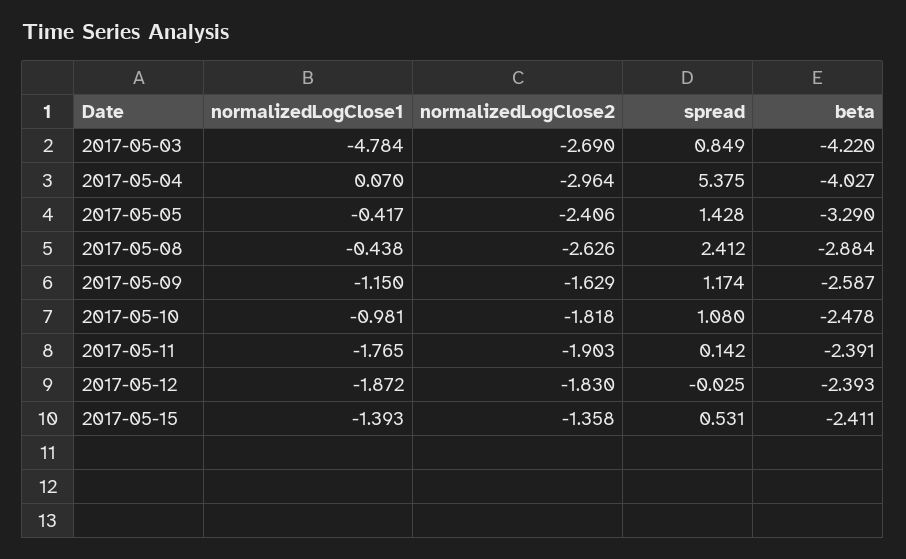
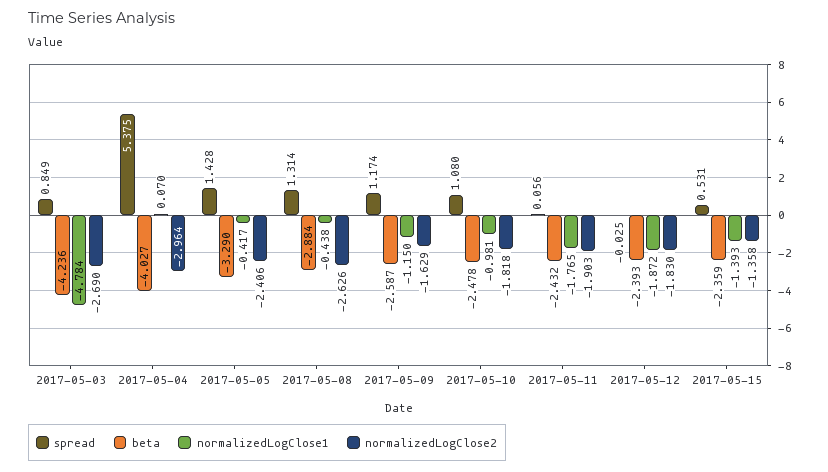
  {
    "normalizedLogClose1": {
      "2017-05-03": -4.784,
      "2017-05-04": 0.07,
      "2017-05-05": -0.417,
      "2017-05-08": -0.438,
      "2017-05-09": -1.15,
      "2017-05-10": -0.981,
      "2017-05-11": -1.765,
      "2017-05-12": -1.872,
      "2017-05-15": -1.393
    },
    "normalizedLogClose2": {
      "2017-05-03": -2.69,
      "2017-05-04": -2.964,
      "2017-05-05": -2.406,
      "2017-05-08": -2.626,
      "2017-05-09": -1.629,
      "2017-05-10": -1.818,
      "2017-05-11": -1.903,
      "2017-05-12": -1.83,
      "2017-05-15": -1.358
    },
    "spread": {
      "2017-05-03": 0.849,
      "2017-05-04": 5.375,
      "2017-05-05": 1.428,
-     "2017-05-08": 2.412,
+     "2017-05-08": 1.314,
      "2017-05-09": 1.174,
      "2017-05-10": 1.08,
-     "2017-05-11": 0.142,
+     "2017-05-11": 0.056,
      "2017-05-12": -0.025,
      "2017-05-15": 0.531
    },
    "beta": {
-     "2017-05-03": -4.22,
+     "2017-05-03": -4.236,
      "2017-05-04": -4.027,
      "2017-05-05": -3.29,
      "2017-05-08": -2.884,
      "2017-05-09": -2.587,
      "2017-05-10": -2.478,
-     "2017-05-11": -2.391,
+     "2017-05-11": -2.432,
      "2017-05-12": -2.393,
-     "2017-05-15": -2.411
+     "2017-05-15": -2.359
    }
  }

